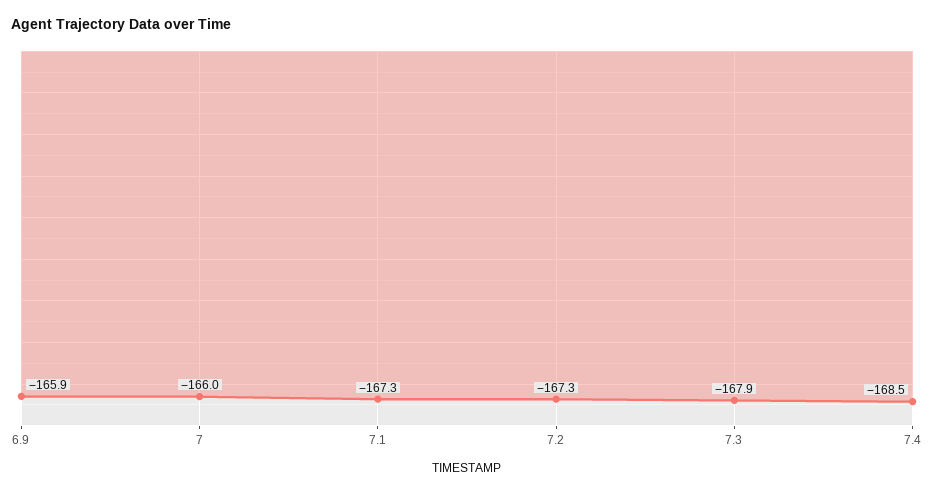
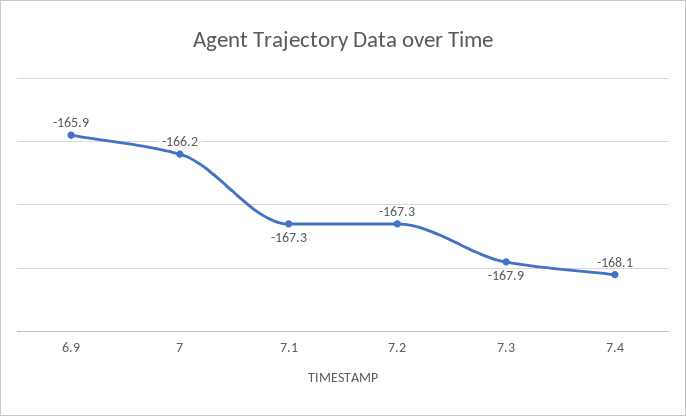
  {
    "6.9": -165.9,
-   "7": -166,
+   "7": -166.2,
    "7.1": -167.3,
    "7.2": -167.3,
    "7.3": -167.9,
-   "7.4": -168.5
+   "7.4": -168.1
  }

